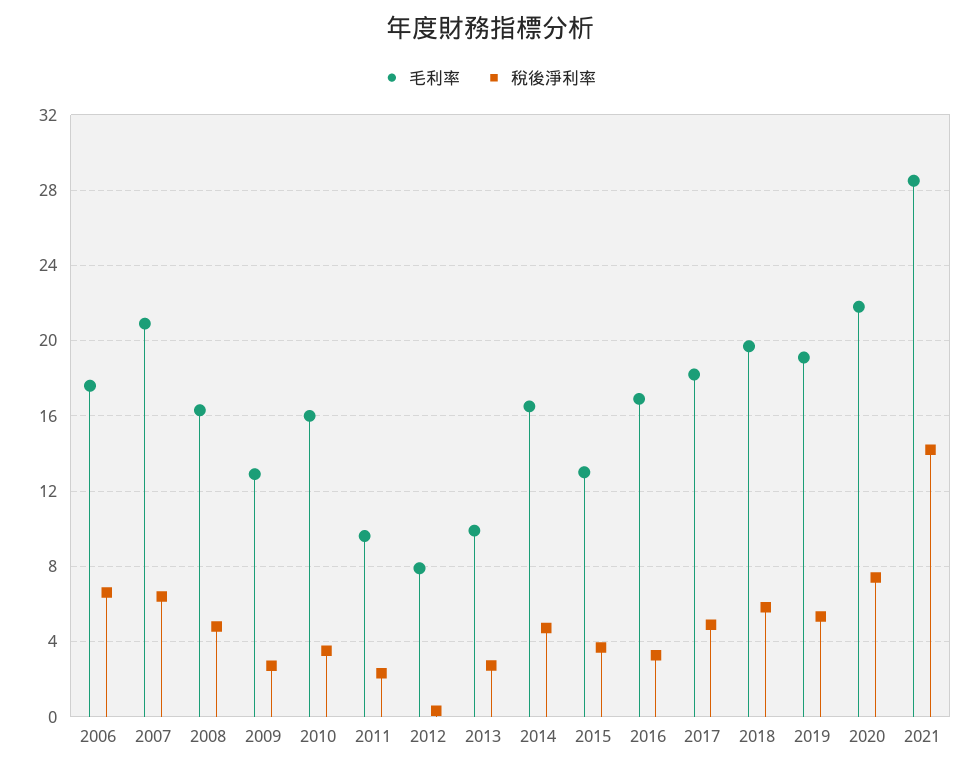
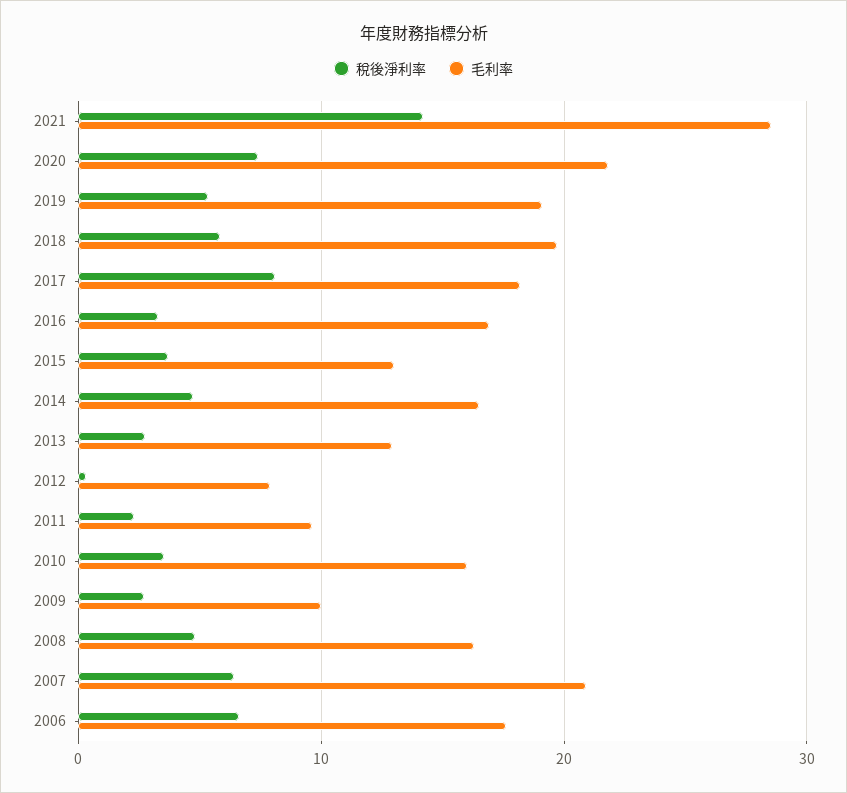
  {
    "毛利率": {
      "2006": 17.5,
      "2007": 21,
      "2008": 16.5,
-     "2009": 13,
+     "2009": 10,
      "2010": 16,
      "2011": 9.5,
      "2012": 8,
-     "2013": 10,
+     "2013": 13,
      "2014": 16.5,
      "2015": 13,
      "2016": 17,
      "2017": 18,
      "2018": 19.5,
      "2019": 19,
      "2020": 22,
      "2021": 28.5
    },
    "稅後淨利率": {
      "2006": 6.5,
      "2007": 6.5,
      "2008": 5,
      "2009": 2.5,
      "2010": 3.5,
      "2011": 2.5,
      "2012": 0.5,
      "2013": 2.5,
      "2014": 4.5,
      "2015": 3.5,
      "2016": 3.5,
-     "2017": 5,
+     "2017": 8,
      "2018": 6,
      "2019": 5.5,
      "2020": 7.5,
      "2021": 14
    }
  }

